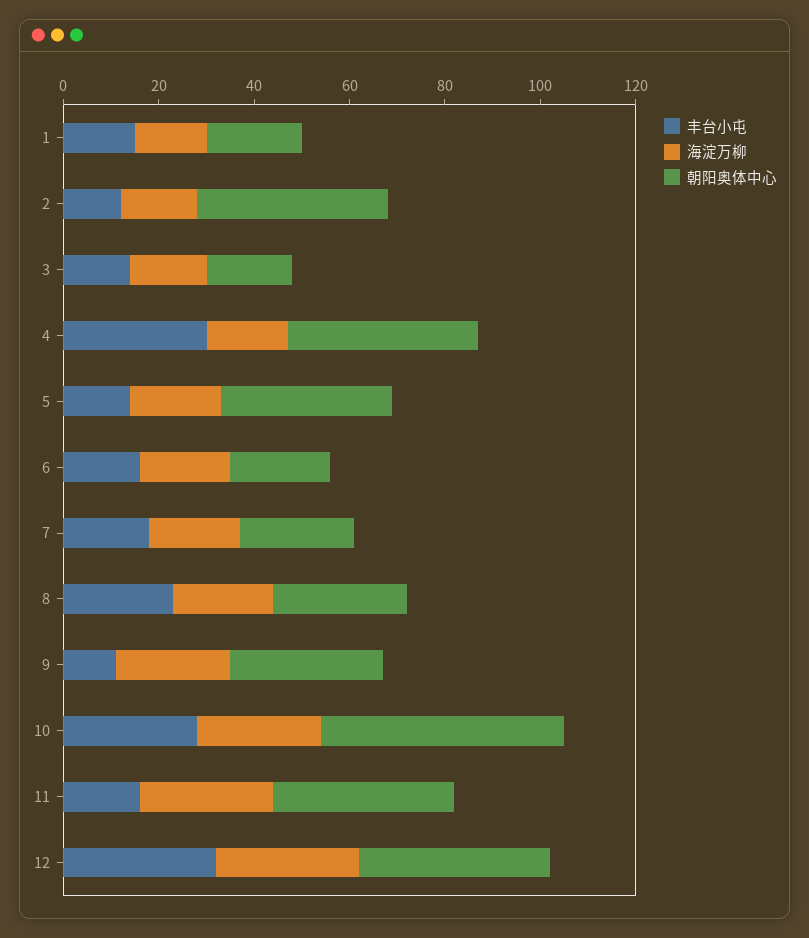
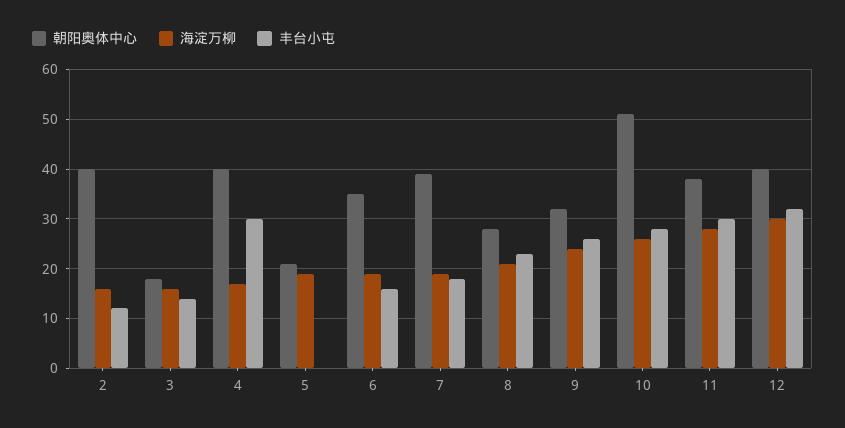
  {
    "丰台小屯": {
-     "1": 15,
      "2": 10,
      "3": 15,
      "4": 30,
-     "5": 15,
+     "5": 0,
      "6": 15,
      "7": 20,
      "8": 25,
-     "9": 10,
+     "9": 25,
      "10": 30,
-     "11": 15,
+     "11": 30,
      "12": 30
    },
    "海淀万柳": {
-     "1": 15,
      "2": 15,
      "3": 15,
      "4": 15,
      "5": 20,
      "6": 20,
      "7": 20,
      "8": 20,
      "9": 25,
      "10": 25,
      "11": 30,
      "12": 30
    },
    "朝阳奥体中心": {
-     "1": 20,
      "2": 40,
      "3": 20,
      "4": 40,
-     "5": 35,
+     "5": 20,
-     "6": 20,
+     "6": 35,
-     "7": 25,
+     "7": 40,
      "8": 30,
      "9": 30,
      "10": 50,
      "11": 40,
      "12": 40
    }
  }

